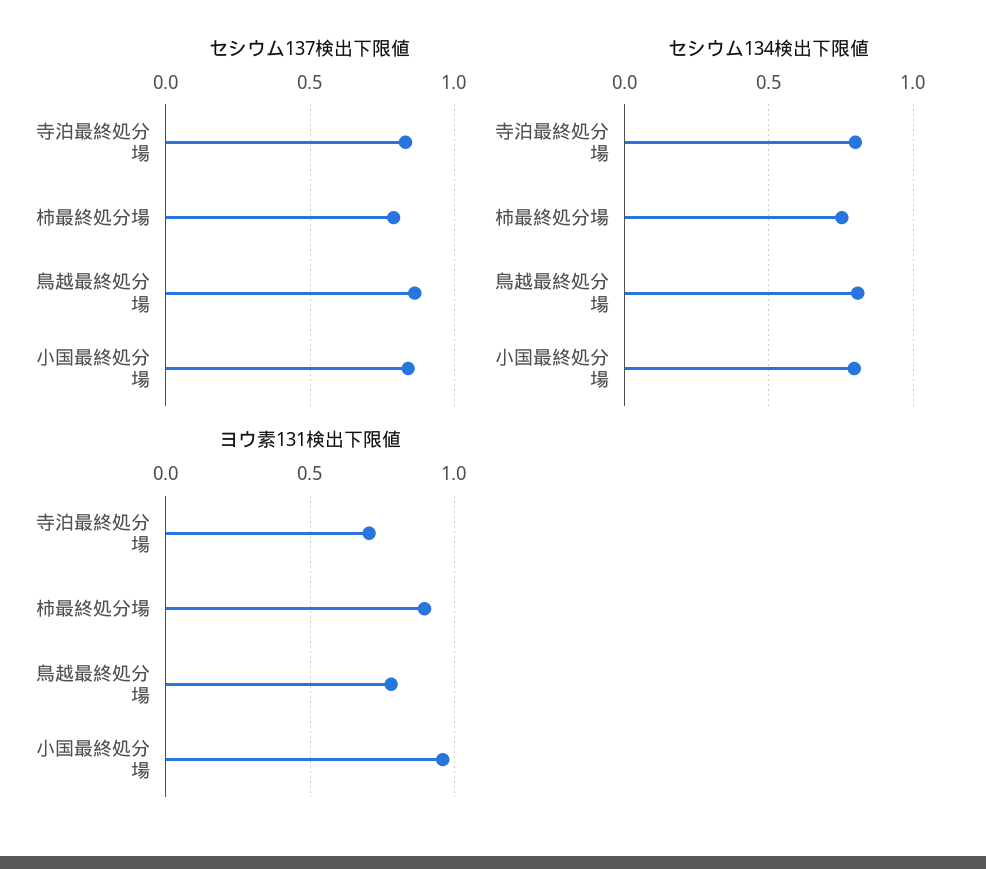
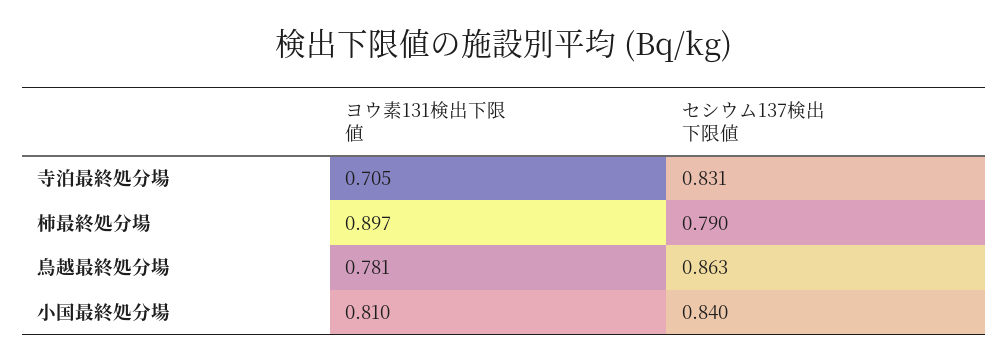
  {
    "セシウム137検出下限値": {
      "寺泊最終処分場": 0.831,
      "柿最終処分場": 0.79,
      "鳥越最終処分場": 0.863,
      "小国最終処分場": 0.84
    },
-   "セシウム134検出下限値": {
-     "寺泊最終処分場": 0.8,
-     "柿最終処分場": 0.75,
-     "鳥越最終処分場": 0.8,
-     "小国最終処分場": 0.8
-   },
    "ヨウ素131検出下限値": {
      "寺泊最終処分場": 0.705,
      "柿最終処分場": 0.897,
      "鳥越最終処分場": 0.781,
-     "小国最終処分場": 0.95
+     "小国最終処分場": 0.81
    }
  }

